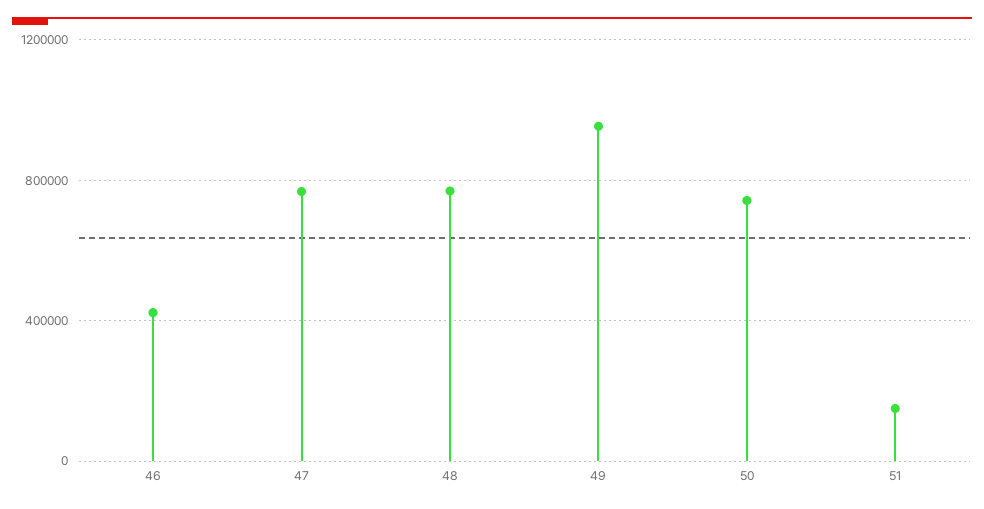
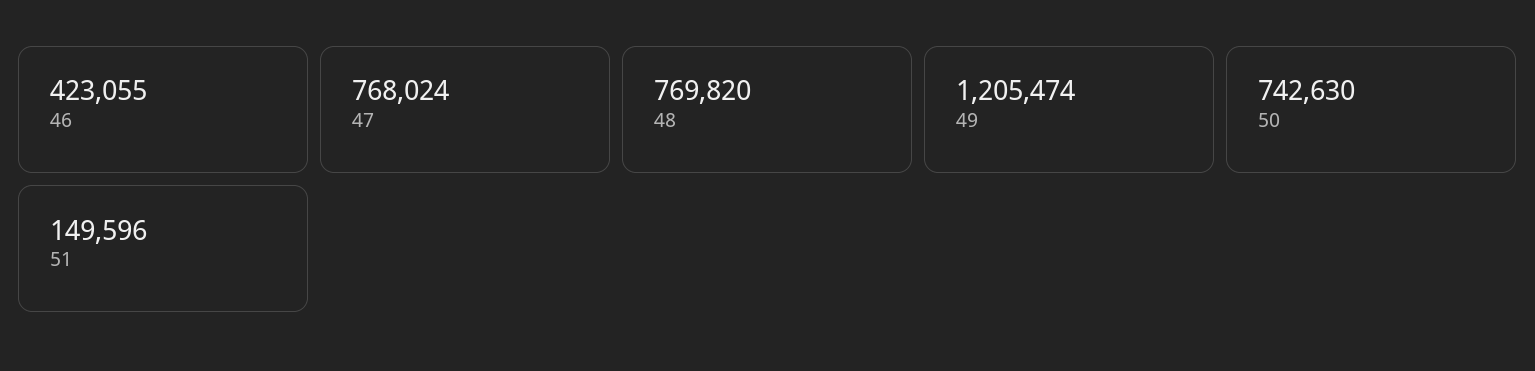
  {
    "46": 423055,
    "47": 768024,
    "48": 769820,
-   "49": 950000,
+   "49": 1205474,
    "50": 742630,
    "51": 149596
  }

